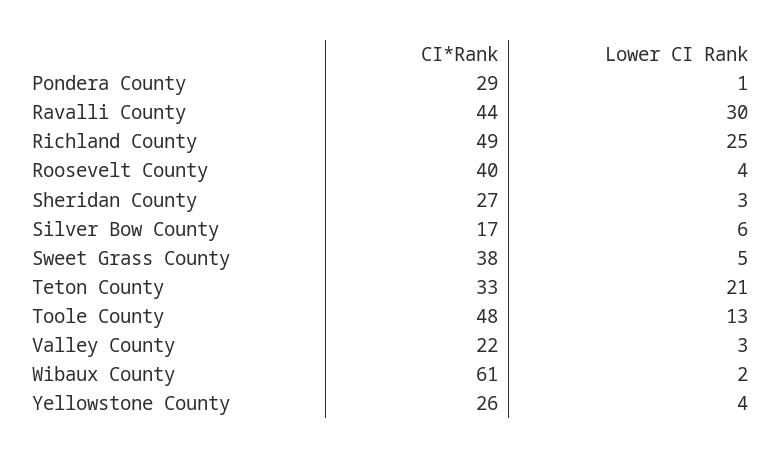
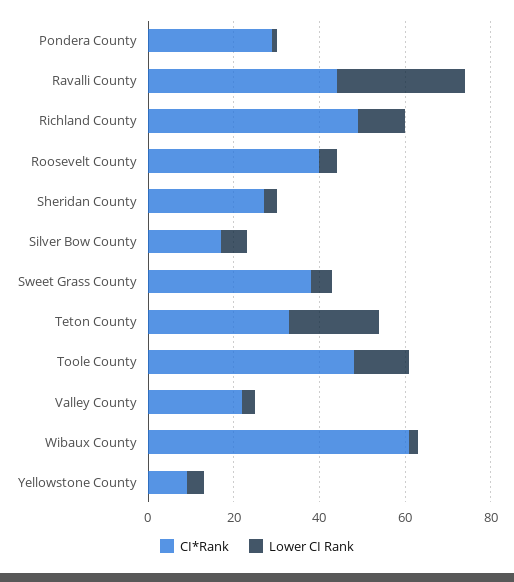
  {
    "CI*Rank": {
      "Pondera County": 29,
      "Ravalli County": 44,
      "Richland County": 49,
      "Roosevelt County": 40,
      "Sheridan County": 27,
      "Silver Bow County": 17,
      "Sweet Grass County": 38,
      "Teton County": 33,
      "Toole County": 48,
      "Valley County": 22,
      "Wibaux County": 61,
-     "Yellowstone County": 26
+     "Yellowstone County": 10
    },
    "Lower CI Rank": {
      "Pondera County": 1,
      "Ravalli County": 30,
-     "Richland County": 25,
+     "Richland County": 10,
      "Roosevelt County": 4,
      "Sheridan County": 3,
      "Silver Bow County": 6,
      "Sweet Grass County": 5,
      "Teton County": 21,
      "Toole County": 13,
      "Valley County": 3,
      "Wibaux County": 2,
      "Yellowstone County": 4
    }
  }

